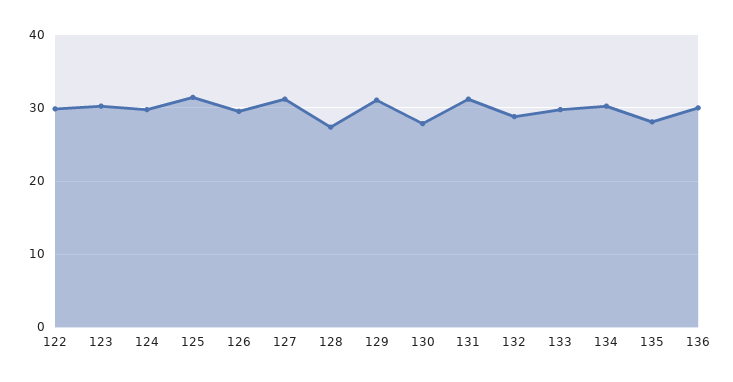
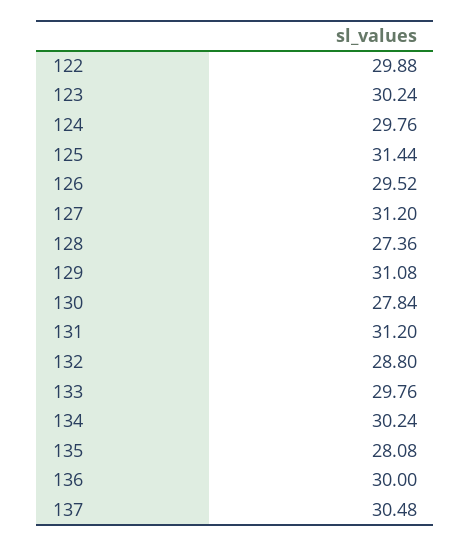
  {
    "122": 29.88,
    "123": 30.24,
    "124": 29.76,
    "125": 31.44,
    "126": 29.52,
    "127": 31.2,
    "128": 27.36,
    "129": 31.08,
    "130": 27.84,
    "131": 31.2,
    "132": 28.8,
    "133": 29.76,
    "134": 30.24,
    "135": 28.08,
-   "136": 30
+   "136": 30,
+   "137": 30.48
  }

